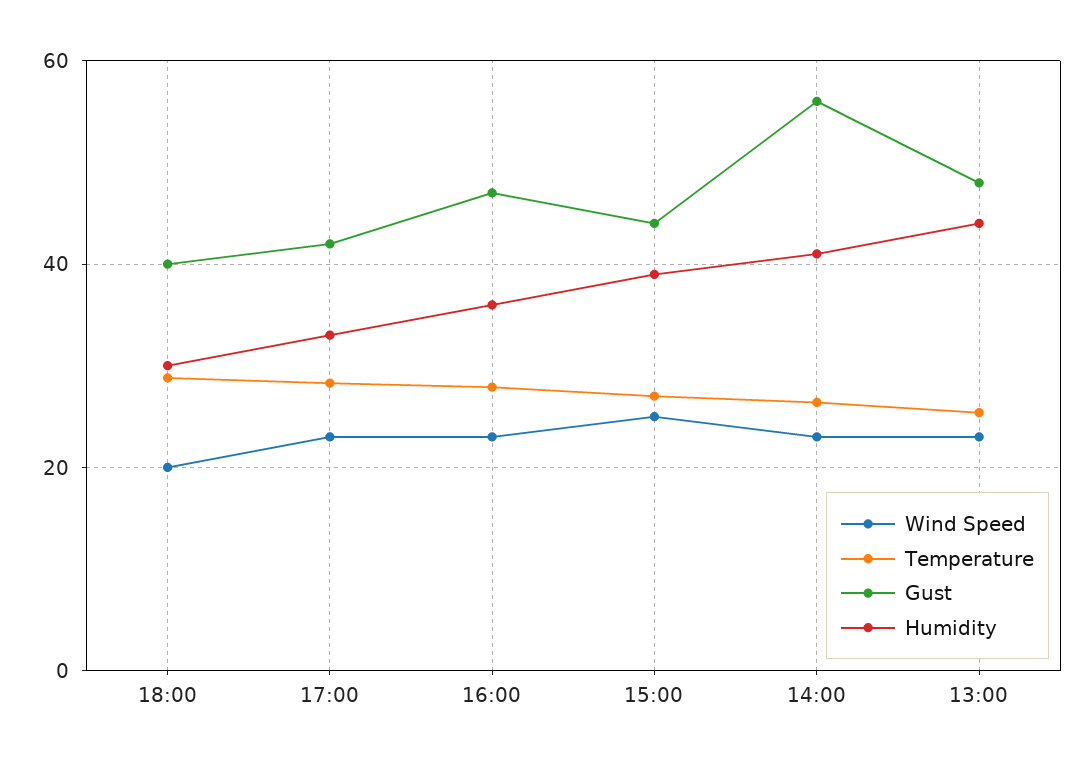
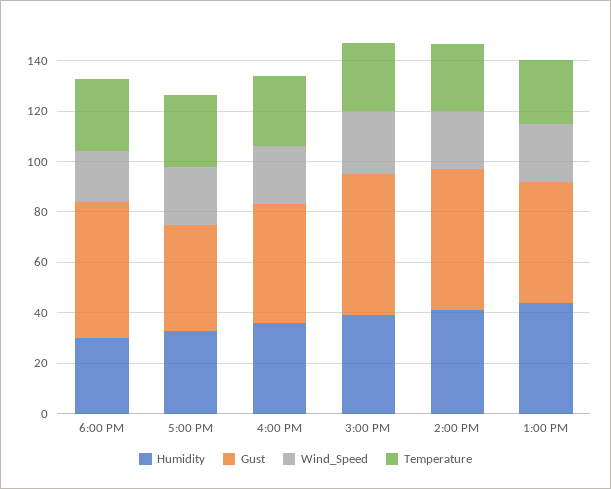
  {
    "Wind Speed": {
      "18:00": 20,
      "17:00": 24,
      "16:00": 24,
      "15:00": 26,
      "14:00": 24,
      "13:00": 24
    },
    "Temperature": {
      "18:00": 28,
      "17:00": 28,
      "16:00": 28,
      "15:00": 28,
      "14:00": 26,
      "13:00": 26
    },
    "Gust": {
-     "18:00": 40,
+     "18:00": 55,
      "17:00": 42,
      "16:00": 48,
-     "15:00": 44,
+     "15:00": 55,
      "14:00": 56,
      "13:00": 48
    },
    "Humidity": {
      "18:00": 30,
      "17:00": 34,
      "16:00": 36,
      "15:00": 40,
      "14:00": 42,
      "13:00": 44
    }
  }

